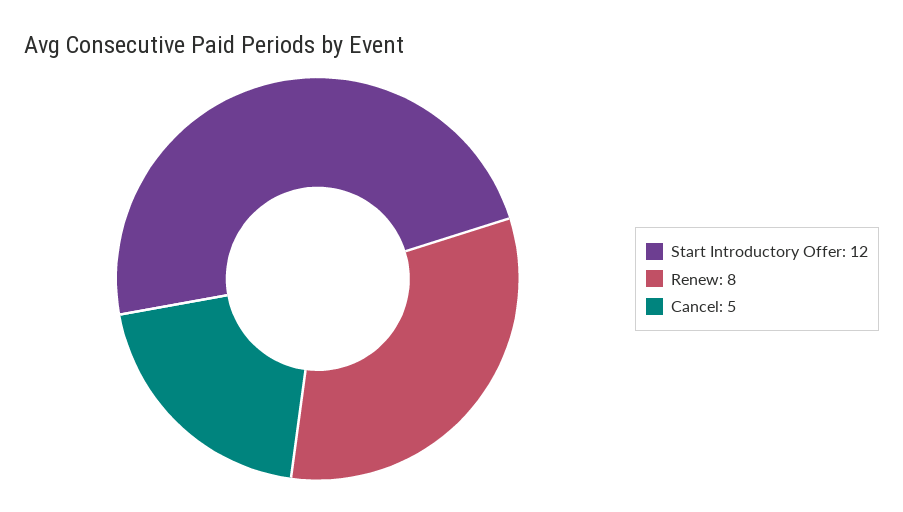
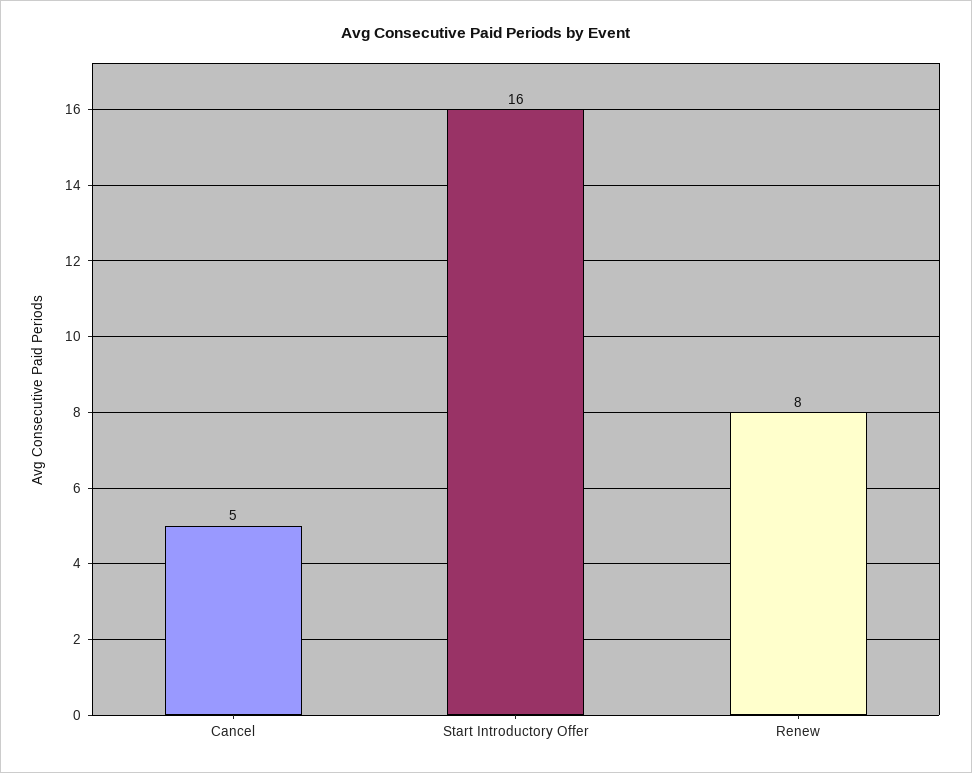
  {
-   "Start Introductory Offer": 12,
+   "Start Introductory Offer": 16,
    "Renew": 8,
    "Cancel": 5
  }

